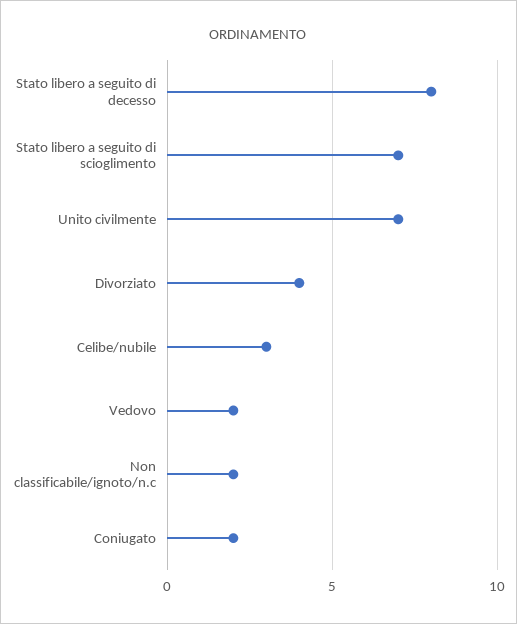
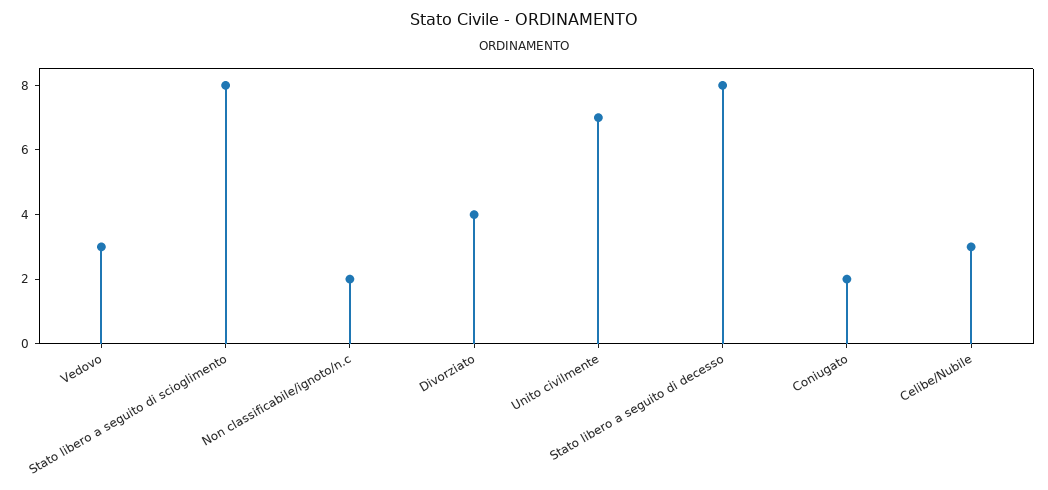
  {
    "Stato libero a seguito di decesso": 8,
-   "Stato libero a seguito di scioglimento": 7,
+   "Stato libero a seguito di scioglimento": 8,
    "Unito civilmente": 7,
    "Divorziato": 4,
    "Celibe/nubile": 3,
-   "Vedovo": 2,
+   "Vedovo": 3,
    "Non classificabile/ignoto/n.c": 2,
    "Coniugato": 2
  }

